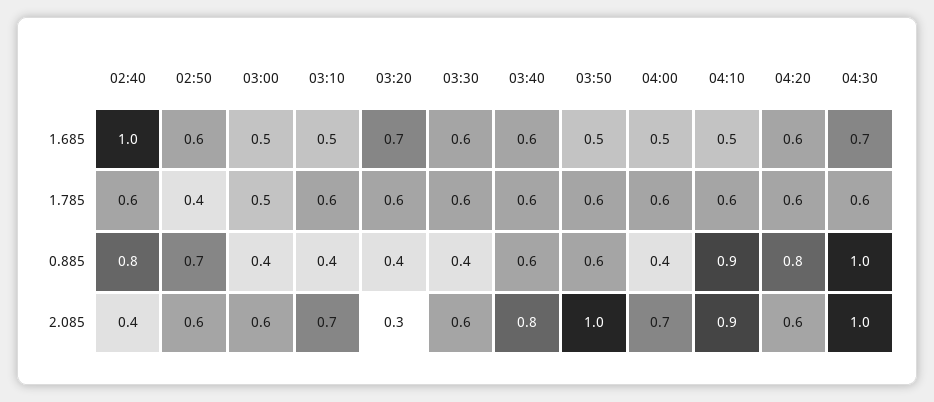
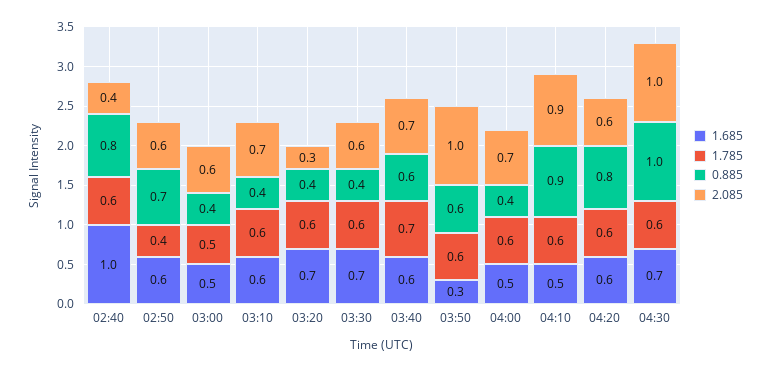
  {
    "1.685": {
      "02:40": 1,
      "02:50": 0.6,
      "03:00": 0.5,
-     "03:10": 0.5,
+     "03:10": 0.6,
      "03:20": 0.7,
-     "03:30": 0.6,
+     "03:30": 0.7,
      "03:40": 0.6,
-     "03:50": 0.5,
+     "03:50": 0.3,
      "04:00": 0.5,
      "04:10": 0.5,
      "04:20": 0.6,
      "04:30": 0.7
    },
    "1.785": {
      "02:40": 0.6,
      "02:50": 0.4,
      "03:00": 0.5,
      "03:10": 0.6,
      "03:20": 0.6,
      "03:30": 0.6,
-     "03:40": 0.6,
+     "03:40": 0.7,
      "03:50": 0.6,
      "04:00": 0.6,
      "04:10": 0.6,
      "04:20": 0.6,
      "04:30": 0.6
    },
    "0.885": {
      "02:40": 0.8,
      "02:50": 0.7,
      "03:00": 0.4,
      "03:10": 0.4,
      "03:20": 0.4,
      "03:30": 0.4,
      "03:40": 0.6,
      "03:50": 0.6,
      "04:00": 0.4,
      "04:10": 0.9,
      "04:20": 0.8,
      "04:30": 1
    },
    "2.085": {
      "02:40": 0.4,
      "02:50": 0.6,
      "03:00": 0.6,
      "03:10": 0.7,
      "03:20": 0.3,
      "03:30": 0.6,
-     "03:40": 0.8,
+     "03:40": 0.7,
      "03:50": 1,
      "04:00": 0.7,
      "04:10": 0.9,
      "04:20": 0.6,
      "04:30": 1
    }
  }

